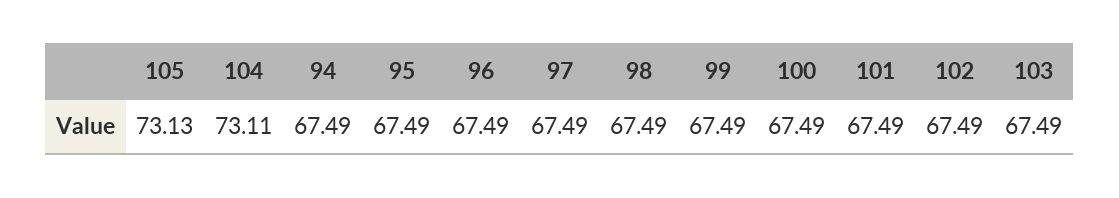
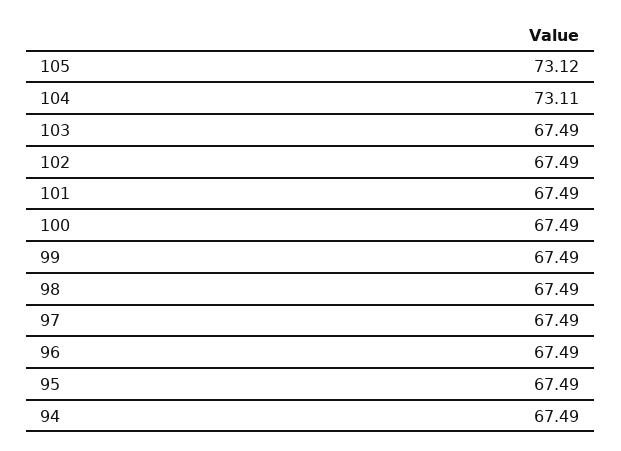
  {
-   "105": 73.13,
+   "105": 73.12,
    "104": 73.11,
    "94": 67.49,
    "95": 67.49,
    "96": 67.49,
    "97": 67.49,
    "98": 67.49,
    "99": 67.49,
    "100": 67.49,
    "101": 67.49,
    "102": 67.49,
    "103": 67.49
  }

